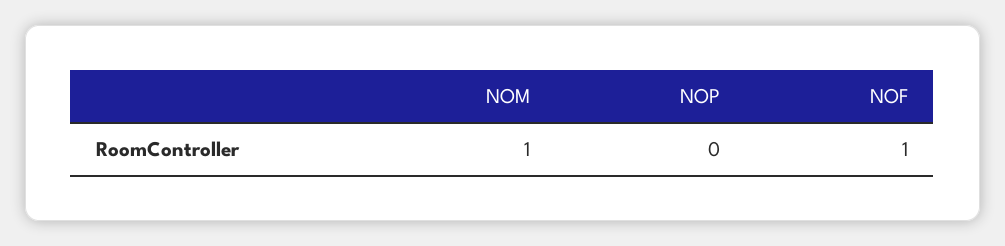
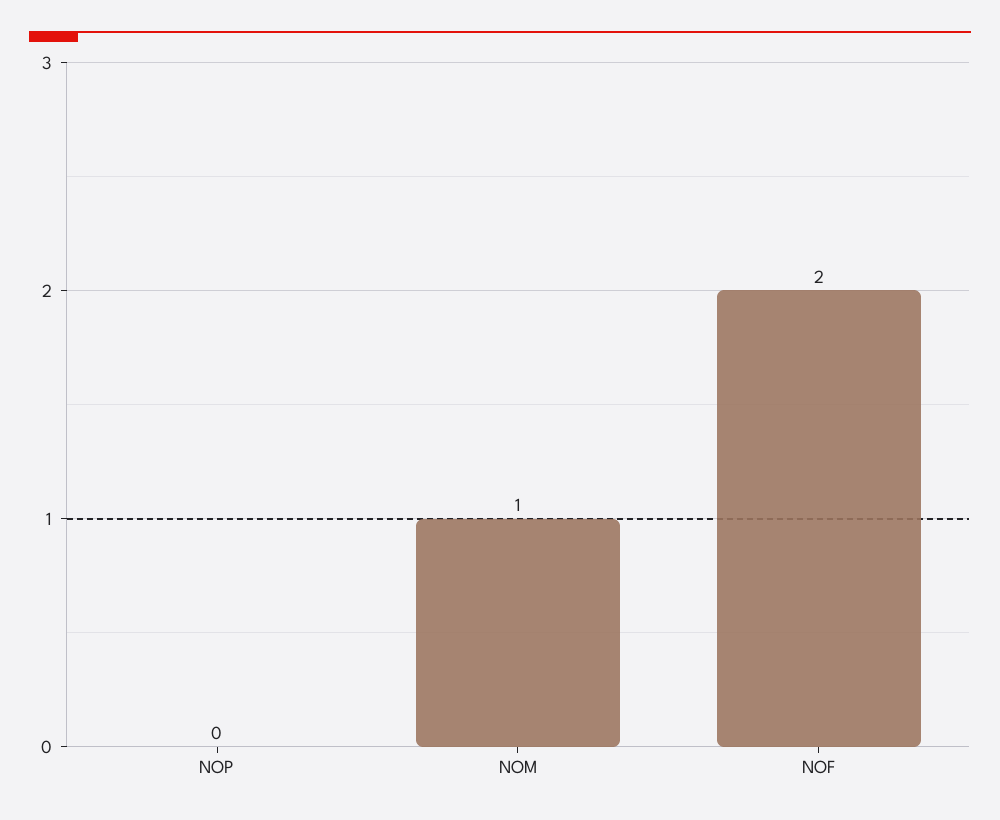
  {
    "NOM": 1,
    "NOP": 0,
-   "NOF": 1
+   "NOF": 2
  }

